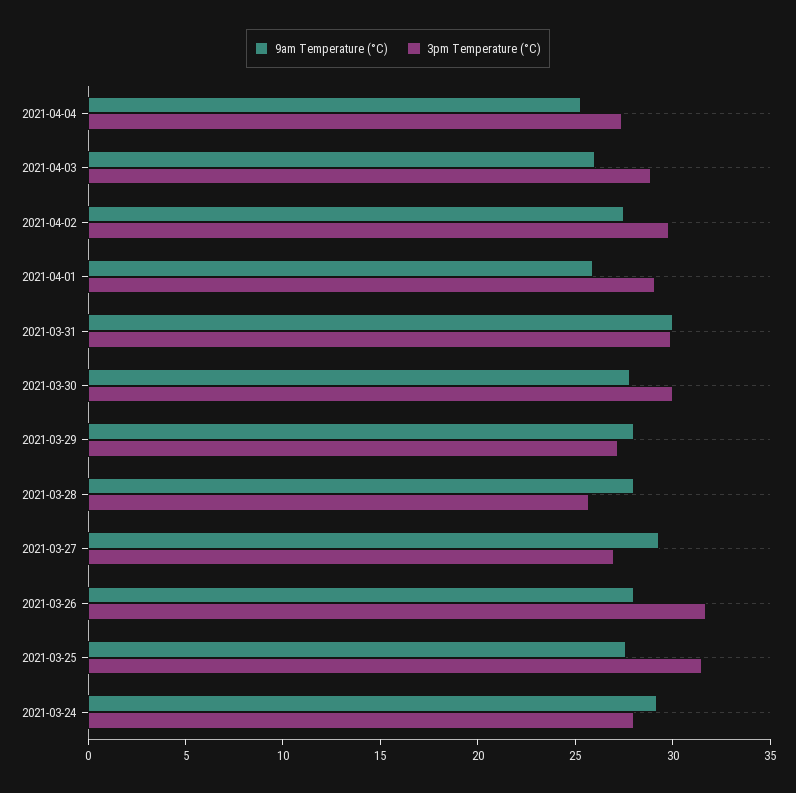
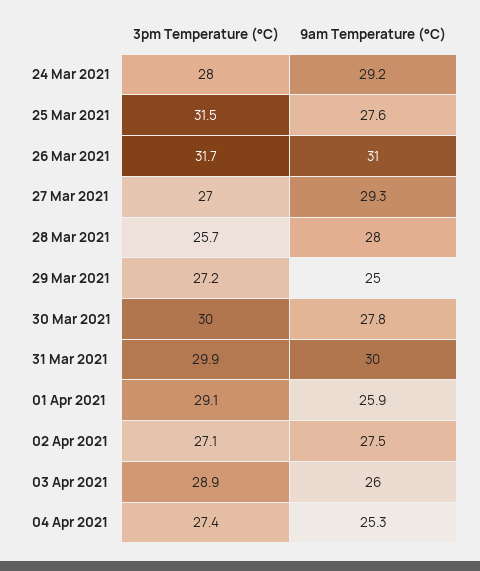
  {
    "9am Temperature (°C)": {
      "2021-04-04": 25.3,
      "2021-04-03": 26,
      "2021-04-02": 27.5,
      "2021-04-01": 25.9,
      "2021-03-31": 30,
      "2021-03-30": 27.8,
-     "2021-03-29": 28,
+     "2021-03-29": 25,
      "2021-03-28": 28,
      "2021-03-27": 29.3,
-     "2021-03-26": 28,
+     "2021-03-26": 31,
      "2021-03-25": 27.6,
      "2021-03-24": 29.2
    },
    "3pm Temperature (°C)": {
      "2021-04-04": 27.4,
      "2021-04-03": 28.9,
-     "2021-04-02": 30,
+     "2021-04-02": 27.1,
      "2021-04-01": 29.1,
      "2021-03-31": 29.9,
      "2021-03-30": 30,
      "2021-03-29": 27.2,
      "2021-03-28": 25.7,
      "2021-03-27": 27,
      "2021-03-26": 31.7,
      "2021-03-25": 31.5,
      "2021-03-24": 28
    }
  }

